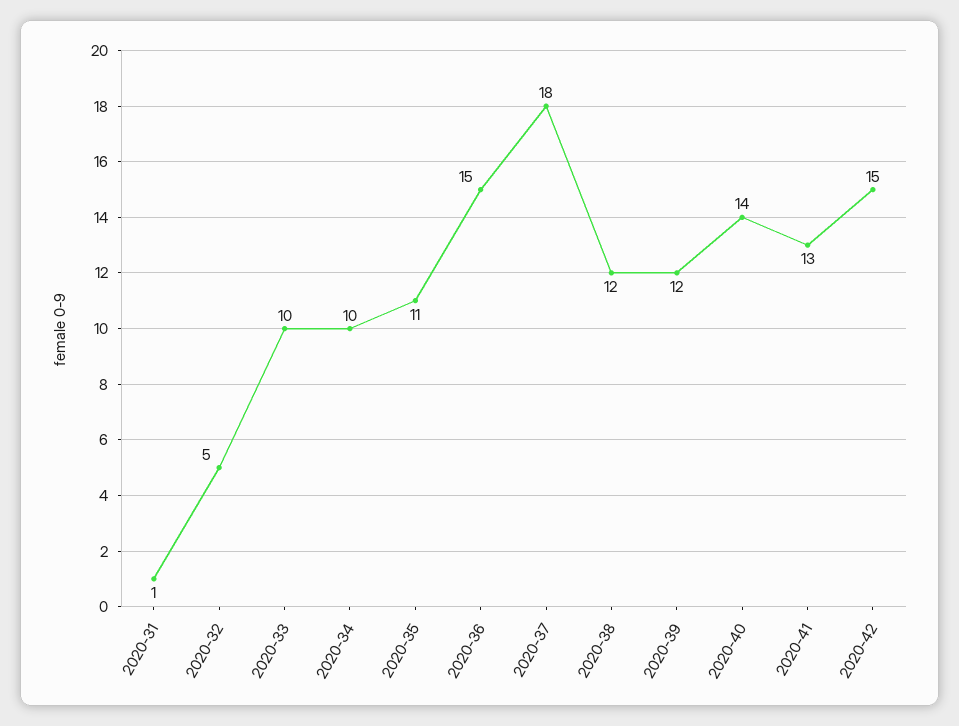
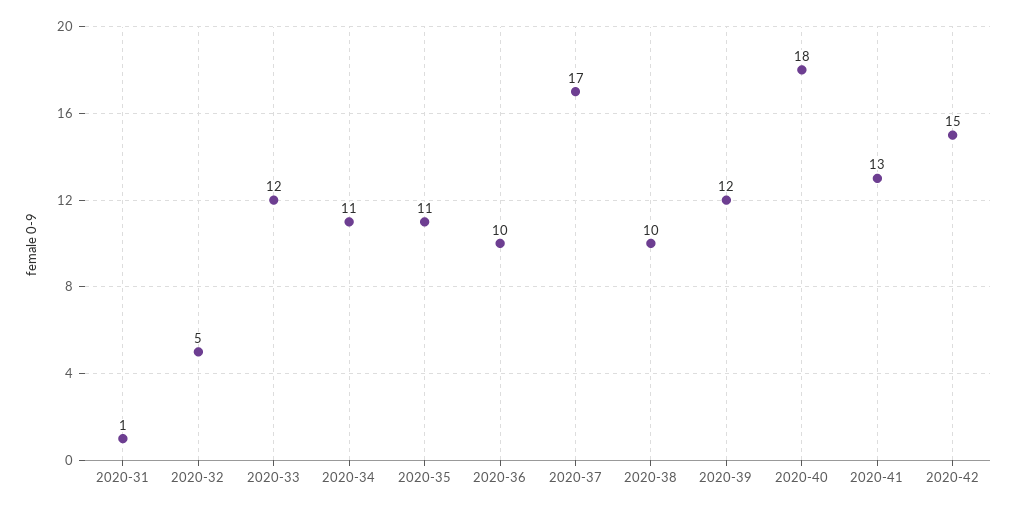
  {
    "2020-31": 1,
    "2020-32": 5,
-   "2020-33": 10,
+   "2020-33": 12,
-   "2020-34": 10,
+   "2020-34": 11,
    "2020-35": 11,
-   "2020-36": 15,
+   "2020-36": 10,
-   "2020-37": 18,
+   "2020-37": 17,
-   "2020-38": 12,
+   "2020-38": 10,
    "2020-39": 12,
-   "2020-40": 14,
+   "2020-40": 18,
    "2020-41": 13,
    "2020-42": 15
  }

